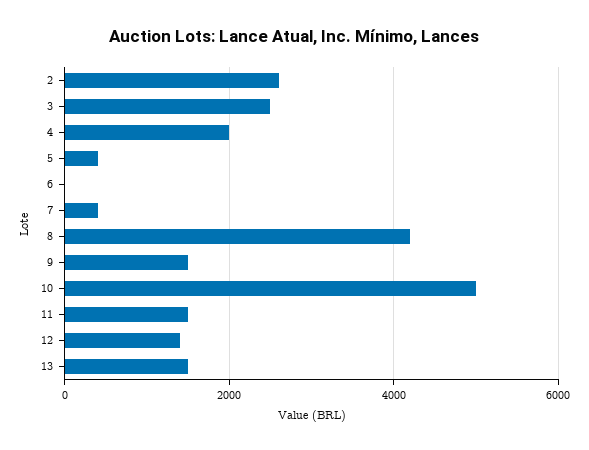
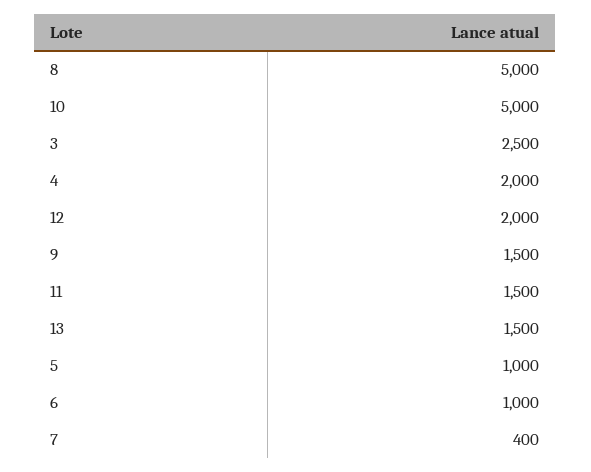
  {
-   "2": 2600,
    "3": 2500,
    "4": 2000,
-   "5": 400,
+   "5": 1000,
-   "6": 0,
+   "6": 1000,
    "7": 400,
-   "8": 4200,
+   "8": 5000,
    "9": 1500,
    "10": 5000,
    "11": 1500,
-   "12": 1400,
+   "12": 2000,
    "13": 1500
  }

